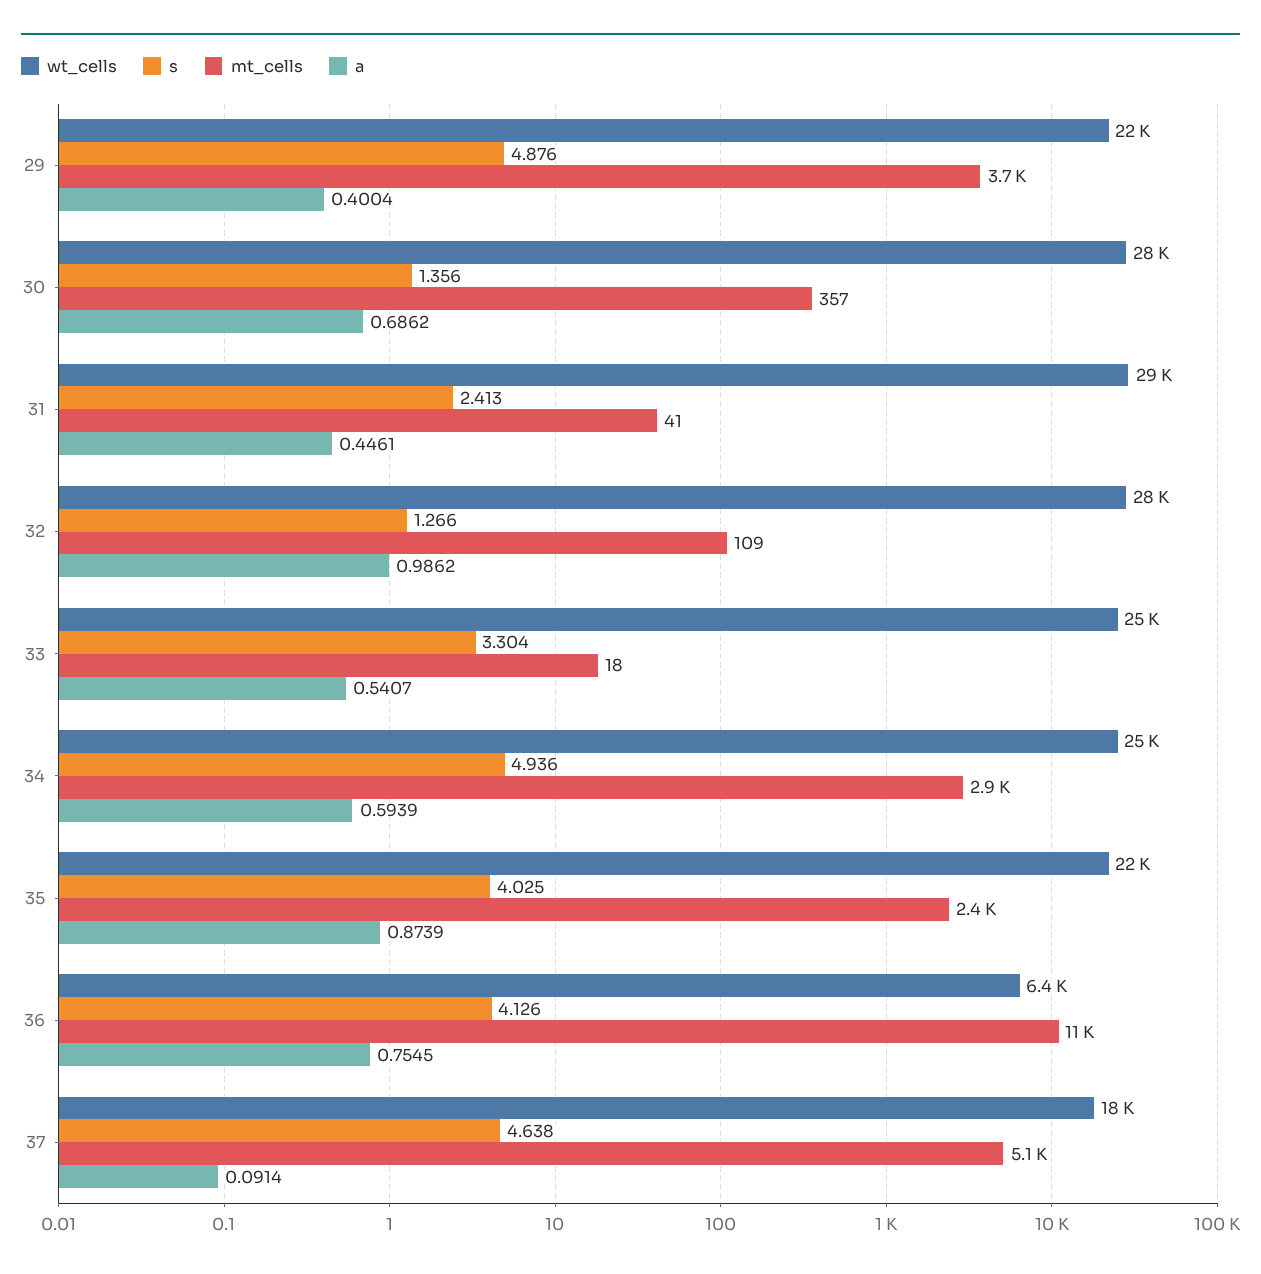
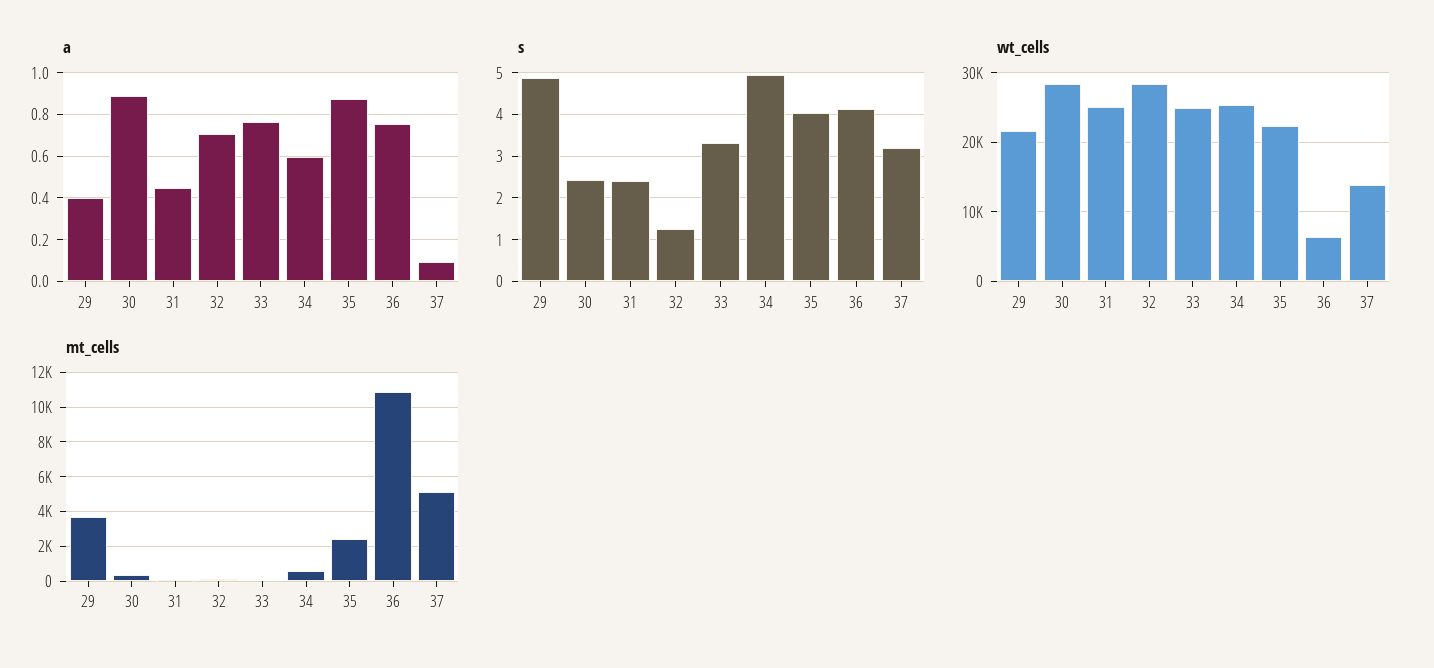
  {
    "wt_cells": {
      "29": 22000,
      "30": 28000,
-     "31": 29000,
+     "31": 25000,
      "32": 28000,
      "33": 25000,
      "34": 25000,
      "35": 22000,
      "36": 6400,
-     "37": 18000
+     "37": 14000
    },
    "s": {
      "29": 4.876,
-     "30": 1.356,
+     "30": 2.4,
      "31": 2.413,
      "32": 1.266,
      "33": 3.304,
      "34": 4.936,
      "35": 4.025,
      "36": 4.126,
-     "37": 4.638
+     "37": 3.2
    },
    "mt_cells": {
      "29": 3700,
      "30": 357,
      "31": 41,
      "32": 109,
      "33": 18,
-     "34": 2900,
+     "34": 500,
      "35": 2400,
      "36": 11000,
      "37": 5100
    },
    "a": {
      "29": 0.4004,
-     "30": 0.6862,
+     "30": 0.9,
      "31": 0.4461,
-     "32": 0.9862,
+     "32": 0.7,
-     "33": 0.5407,
+     "33": 0.75,
      "34": 0.5939,
      "35": 0.8739,
      "36": 0.7545,
      "37": 0.0914
    }
  }

